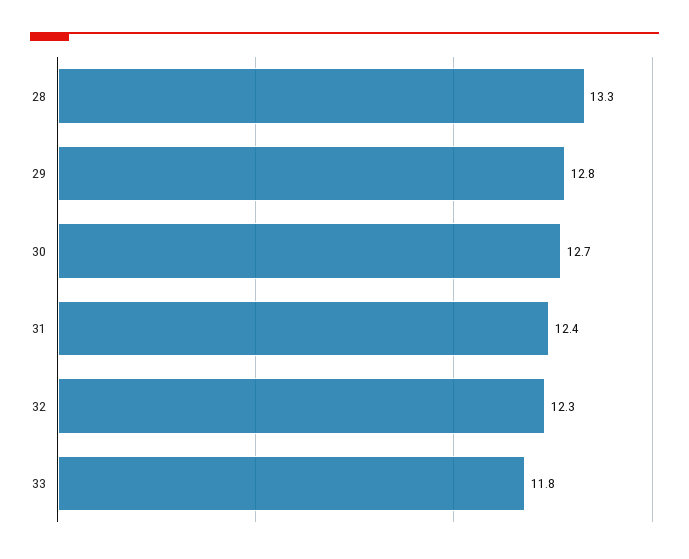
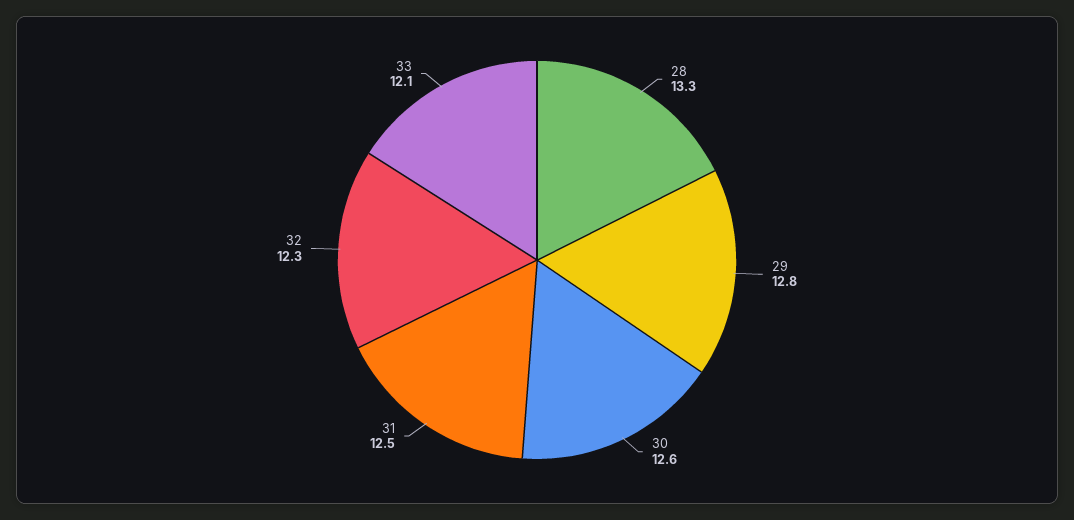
  {
    "28": 13.3,
    "29": 12.8,
-   "30": 12.7,
+   "30": 12.6,
-   "31": 12.4,
+   "31": 12.5,
    "32": 12.3,
-   "33": 11.8
+   "33": 12.1
  }

